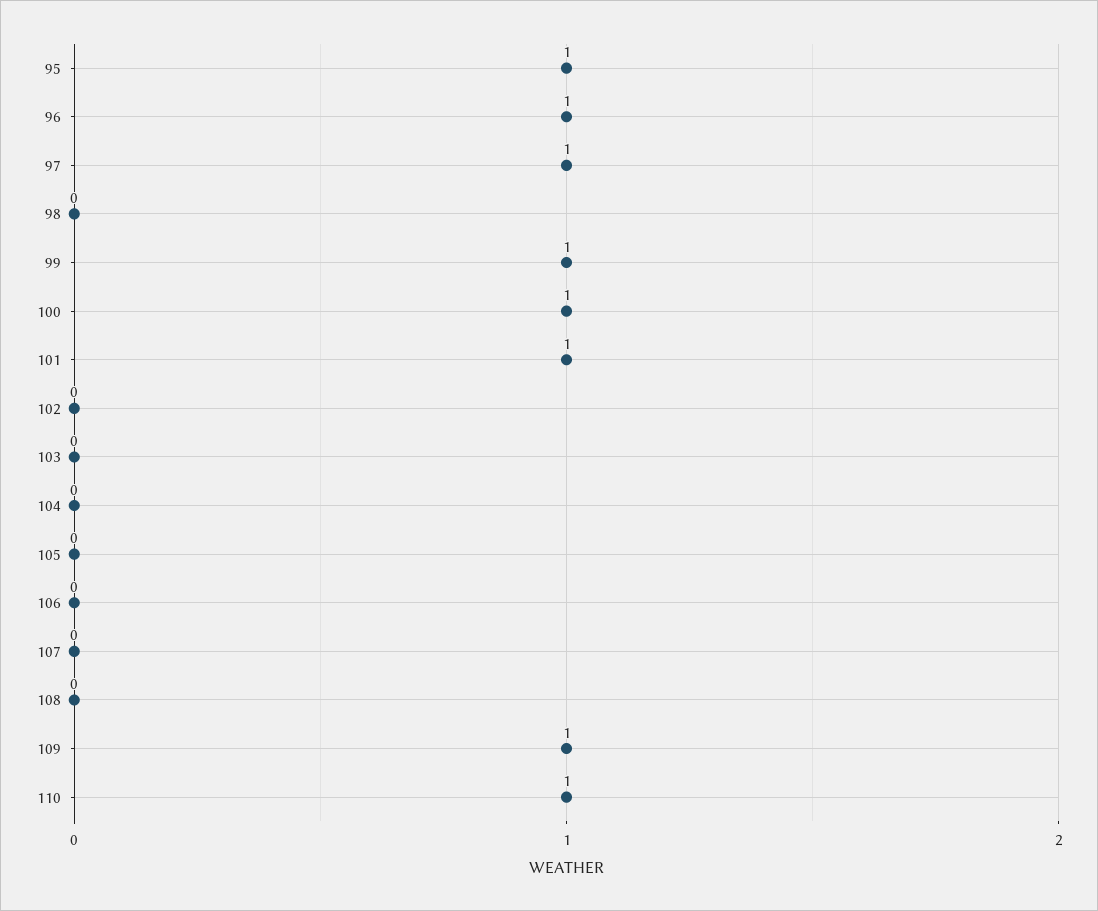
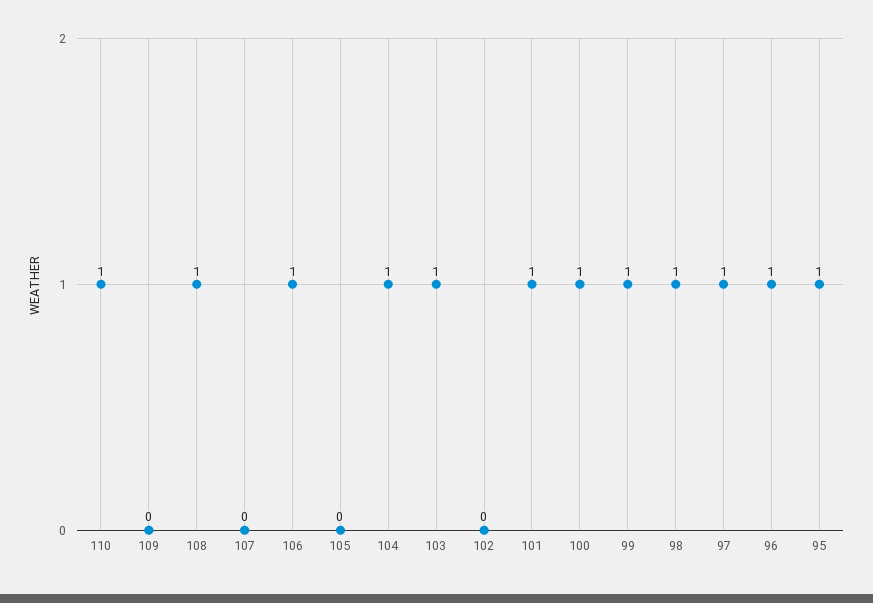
  {
    "95": 1,
    "96": 1,
    "97": 1,
-   "98": 0,
+   "98": 1,
    "99": 1,
    "100": 1,
    "101": 1,
    "102": 0,
-   "103": 0,
+   "103": 1,
-   "104": 0,
+   "104": 1,
    "105": 0,
-   "106": 0,
+   "106": 1,
    "107": 0,
-   "108": 0,
+   "108": 1,
-   "109": 1,
+   "109": 0,
    "110": 1
  }

